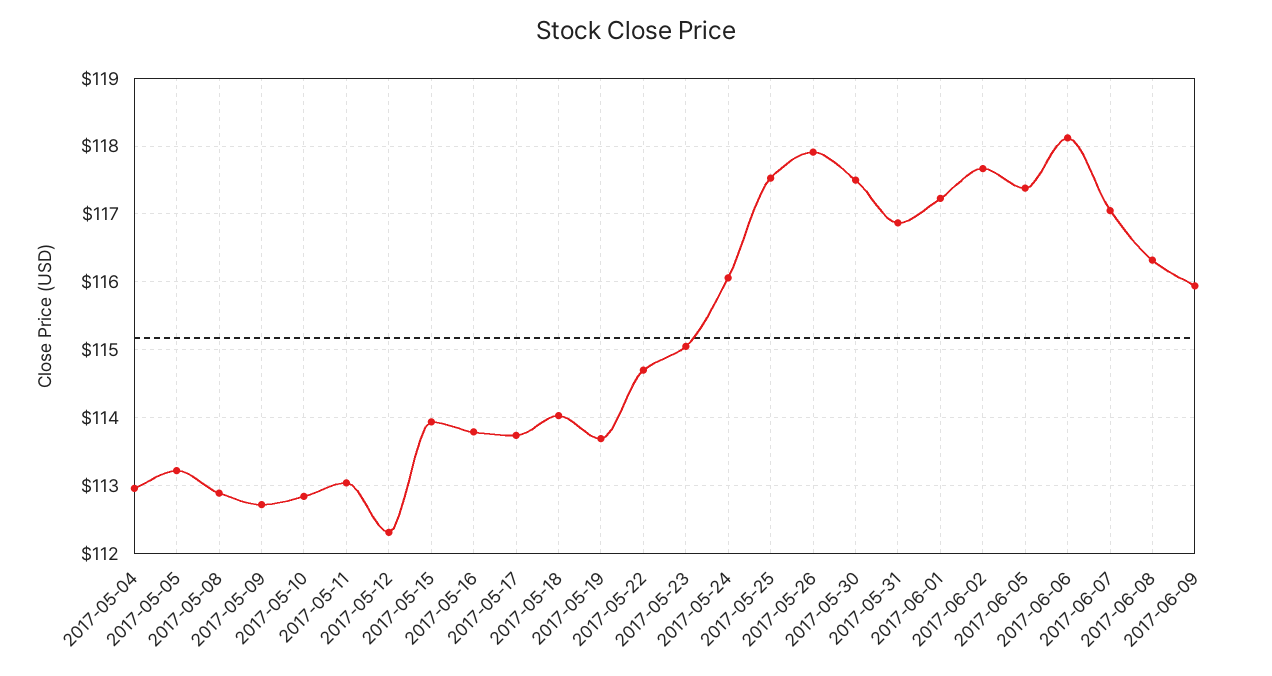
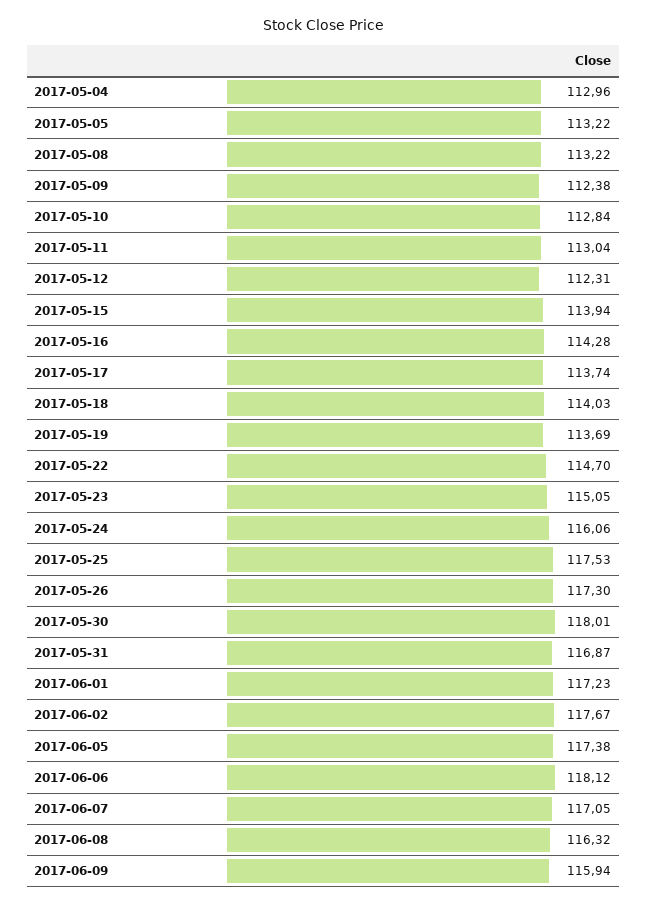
  {
    "2017-05-04": 112.96,
    "2017-05-05": 113.22,
-   "2017-05-08": 112.9,
+   "2017-05-08": 113.22,
-   "2017-05-09": 112.7,
+   "2017-05-09": 112.38,
    "2017-05-10": 112.84,
    "2017-05-11": 113.04,
    "2017-05-12": 112.31,
    "2017-05-15": 113.94,
-   "2017-05-16": 113.8,
+   "2017-05-16": 114.28,
    "2017-05-17": 113.74,
    "2017-05-18": 114.03,
    "2017-05-19": 113.69,
    "2017-05-22": 114.7,
    "2017-05-23": 115.05,
    "2017-05-24": 116.06,
    "2017-05-25": 117.53,
-   "2017-05-26": 117.9,
+   "2017-05-26": 117.3,
-   "2017-05-30": 117.5,
+   "2017-05-30": 118.01,
    "2017-05-31": 116.87,
    "2017-06-01": 117.23,
    "2017-06-02": 117.67,
    "2017-06-05": 117.38,
    "2017-06-06": 118.12,
    "2017-06-07": 117.05,
    "2017-06-08": 116.32,
    "2017-06-09": 115.94
  }

